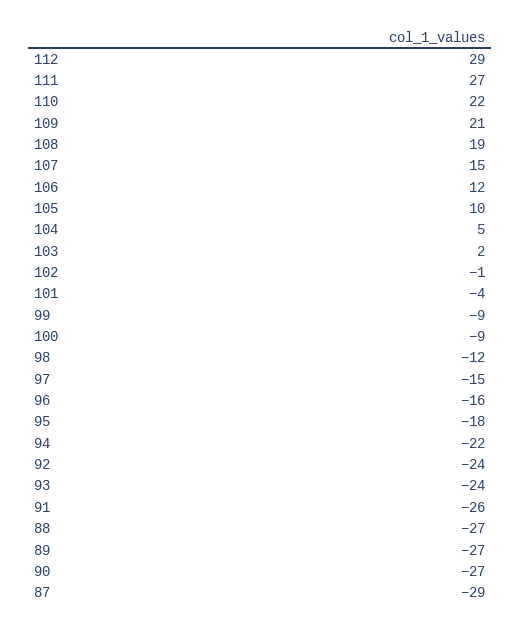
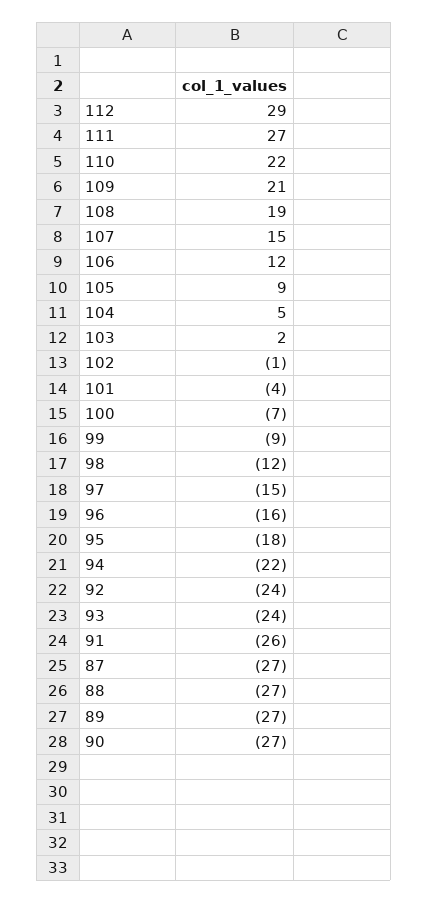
  {
    "112": 29,
    "111": 27,
    "110": 22,
    "109": 21,
    "108": 19,
    "107": 15,
    "106": 12,
-   "105": 10,
+   "105": 9,
    "104": 5,
    "103": 2,
    "102": -1,
    "101": -4,
    "99": -9,
-   "100": -9,
+   "100": -7,
    "98": -12,
    "97": -15,
    "96": -16,
    "95": -18,
    "94": -22,
    "92": -24,
    "93": -24,
    "91": -26,
    "88": -27,
    "89": -27,
    "90": -27,
-   "87": -29
+   "87": -27
  }

